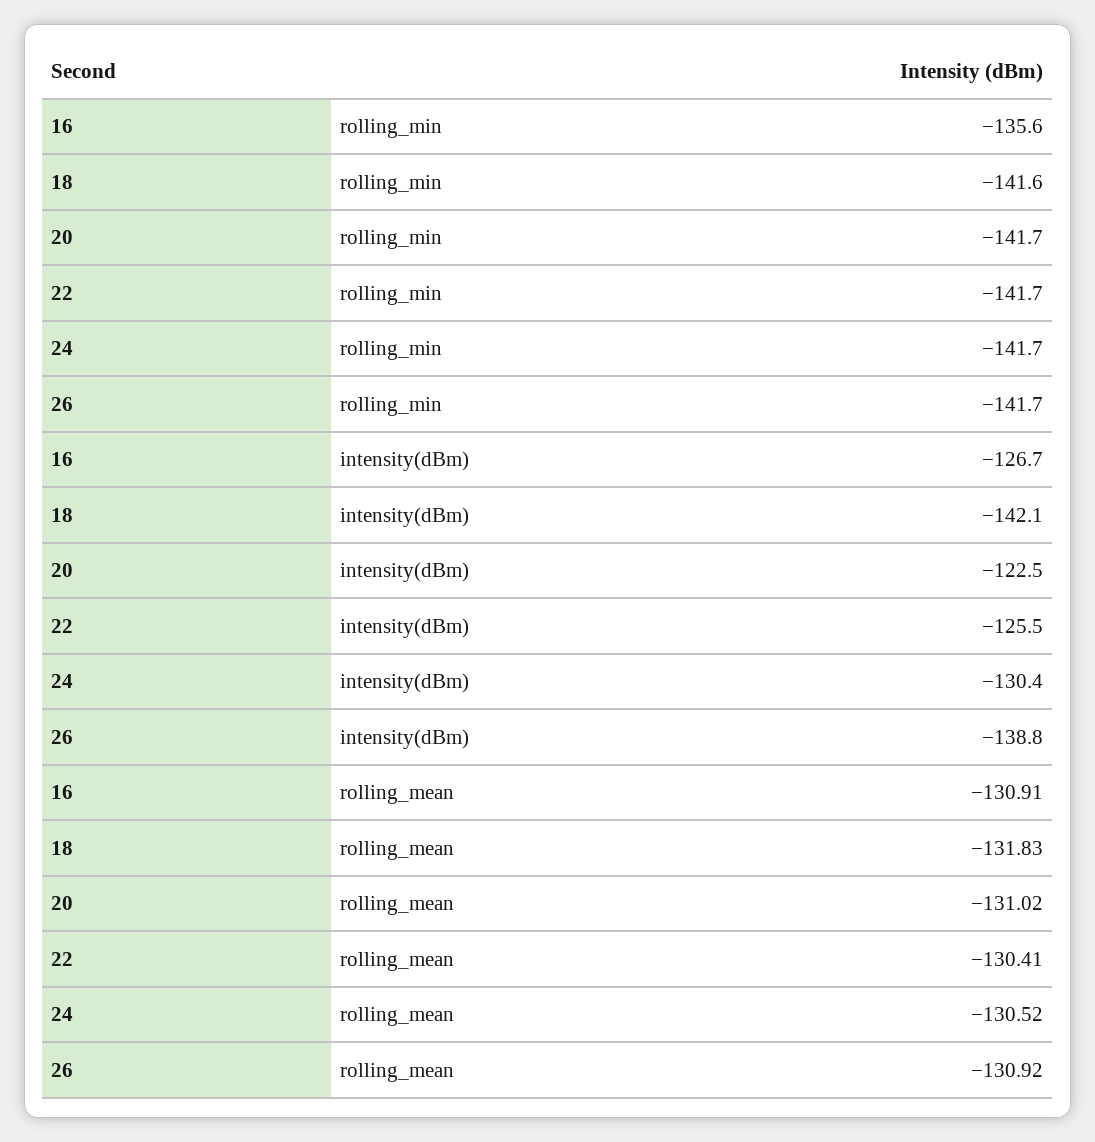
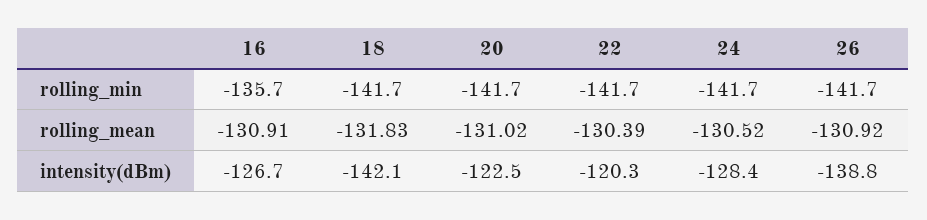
  {
    "16": {
-     "rolling_min": -135.6,
+     "rolling_min": -135.7,
      "intensity(dBm)": -126.7,
      "rolling_mean": -130.91
    },
    "18": {
-     "rolling_min": -141.6,
+     "rolling_min": -141.7,
      "intensity(dBm)": -142.1,
      "rolling_mean": -131.83
    },
    "20": {
      "rolling_min": -141.7,
      "intensity(dBm)": -122.5,
      "rolling_mean": -131.02
    },
    "22": {
      "rolling_min": -141.7,
-     "intensity(dBm)": -125.5,
+     "intensity(dBm)": -120.3,
-     "rolling_mean": -130.41
+     "rolling_mean": -130.39
    },
    "24": {
      "rolling_min": -141.7,
-     "intensity(dBm)": -130.4,
+     "intensity(dBm)": -128.4,
      "rolling_mean": -130.52
    },
    "26": {
      "rolling_min": -141.7,
      "intensity(dBm)": -138.8,
      "rolling_mean": -130.92
    }
  }

